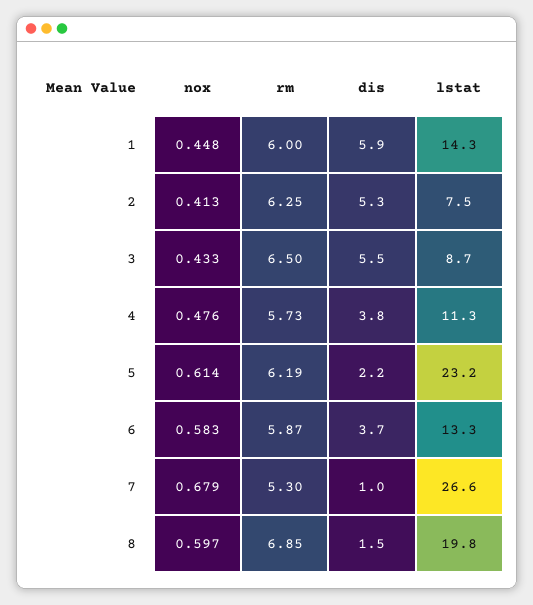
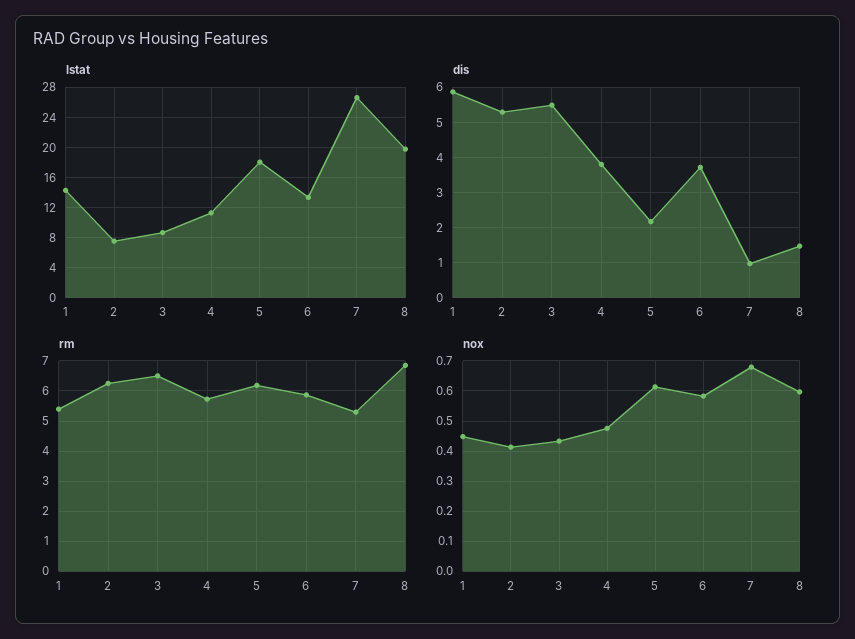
  {
    "nox": {
      "1": 0.448,
      "2": 0.413,
      "3": 0.433,
      "4": 0.476,
      "5": 0.614,
      "6": 0.583,
      "7": 0.679,
      "8": 0.597
    },
    "rm": {
-     "1": 6,
+     "1": 5.4,
      "2": 6.25,
      "3": 6.5,
      "4": 5.73,
      "5": 6.19,
      "6": 5.87,
      "7": 5.3,
      "8": 6.85
    },
    "dis": {
      "1": 5.9,
      "2": 5.3,
      "3": 5.5,
      "4": 3.8,
      "5": 2.2,
      "6": 3.7,
      "7": 1,
      "8": 1.5
    },
    "lstat": {
      "1": 14.3,
      "2": 7.5,
      "3": 8.7,
      "4": 11.3,
-     "5": 23.2,
+     "5": 18,
      "6": 13.3,
      "7": 26.6,
      "8": 19.8
    }
  }

